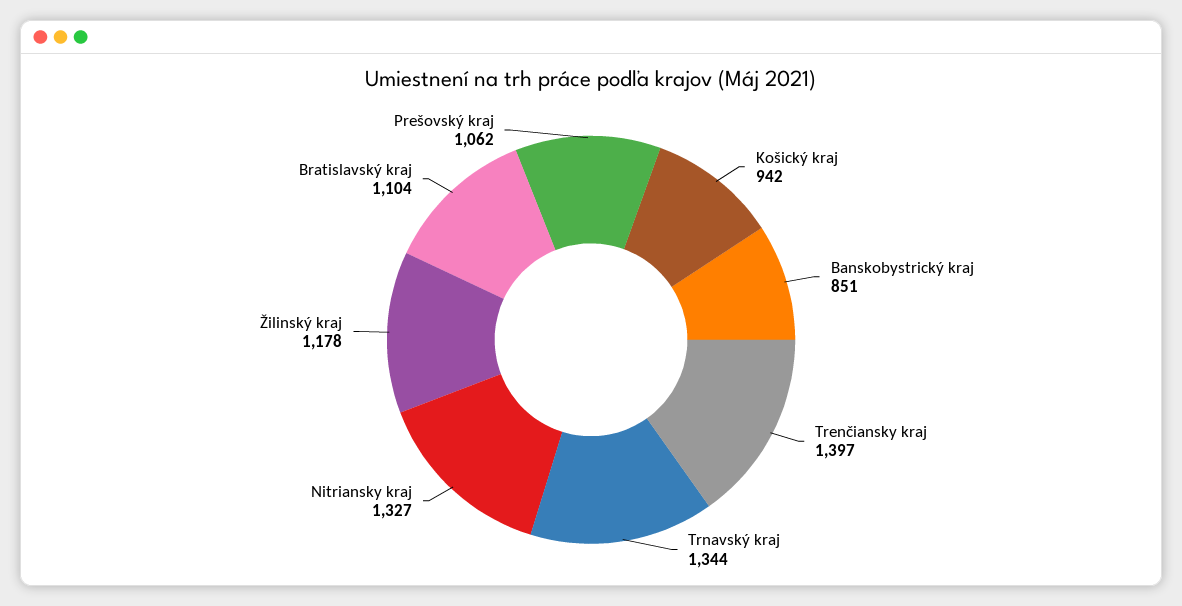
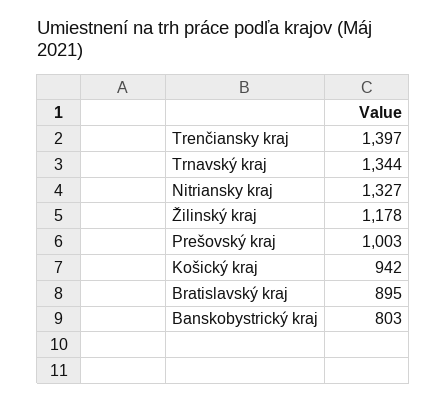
  {
    "Košický kraj": 942,
-   "Banskobystrický kraj": 851,
+   "Banskobystrický kraj": 803,
    "Trenčiansky kraj": 1397,
    "Trnavský kraj": 1344,
    "Nitriansky kraj": 1327,
    "Žilinský kraj": 1178,
-   "Bratislavský kraj": 1104,
+   "Bratislavský kraj": 895,
-   "Prešovský kraj": 1062
+   "Prešovský kraj": 1003
  }

